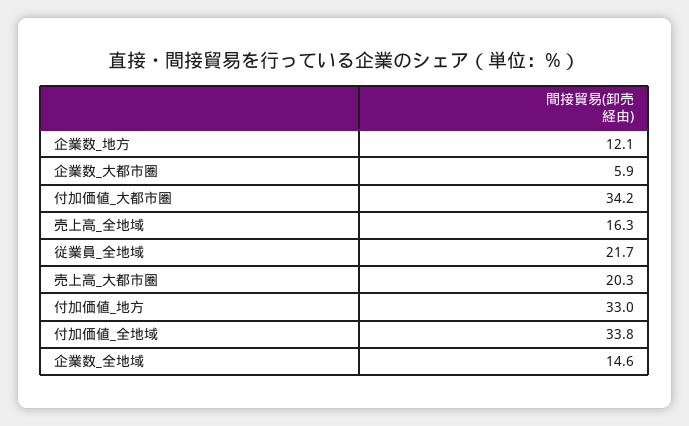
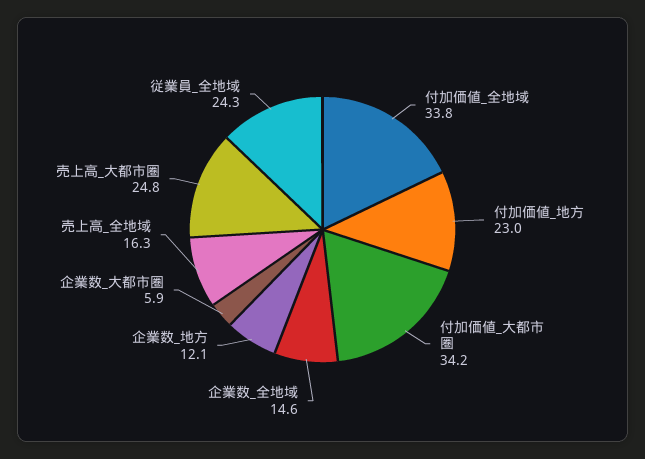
  {
    "企業数_地方": 12.1,
    "企業数_大都市圏": 5.9,
    "付加価値_大都市圏": 34.2,
    "売上高_全地域": 16.3,
-   "従業員_全地域": 21.7,
+   "従業員_全地域": 24.3,
-   "売上高_大都市圏": 20.3,
+   "売上高_大都市圏": 24.8,
-   "付加価値_地方": 33,
+   "付加価値_地方": 23,
    "付加価値_全地域": 33.8,
    "企業数_全地域": 14.6
  }

